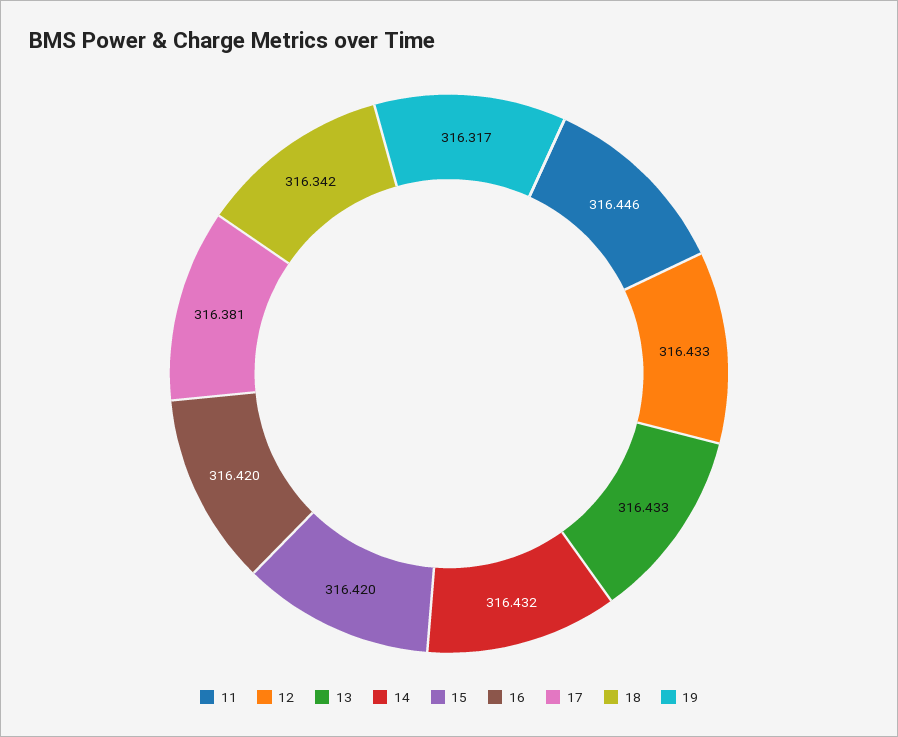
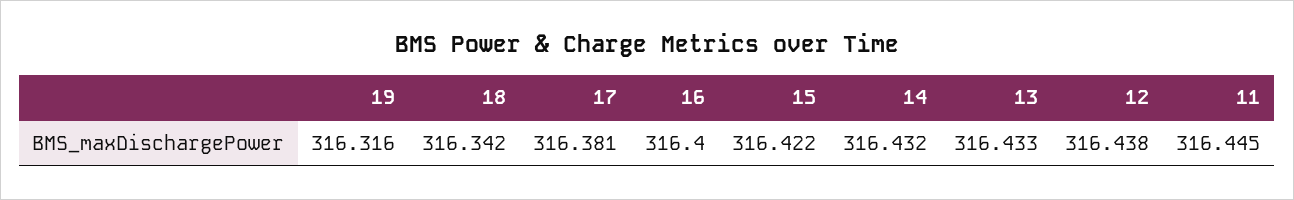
  {
-   "11": 316.446,
+   "11": 316.445,
-   "12": 316.433,
+   "12": 316.438,
    "13": 316.433,
    "14": 316.432,
-   "15": 316.42,
+   "15": 316.422,
-   "16": 316.42,
+   "16": 316.4,
    "17": 316.381,
    "18": 316.342,
-   "19": 316.317
+   "19": 316.316
  }

